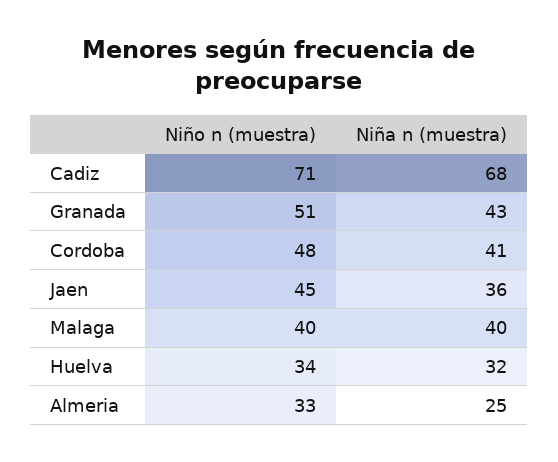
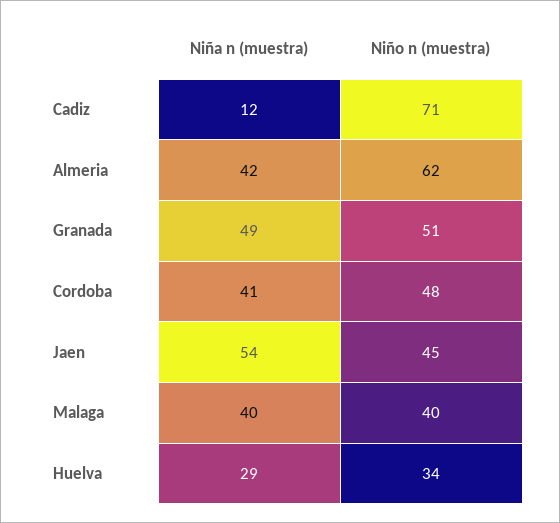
  {
    "Niño n (muestra)": {
      "Cadiz": 71,
      "Granada": 51,
      "Cordoba": 48,
      "Jaen": 45,
      "Malaga": 40,
      "Huelva": 34,
-     "Almeria": 33
+     "Almeria": 62
    },
    "Niña n (muestra)": {
-     "Cadiz": 68,
+     "Cadiz": 12,
-     "Granada": 43,
+     "Granada": 49,
      "Cordoba": 41,
-     "Jaen": 36,
+     "Jaen": 54,
      "Malaga": 40,
-     "Huelva": 32,
+     "Huelva": 29,
-     "Almeria": 25
+     "Almeria": 42
    }
  }

